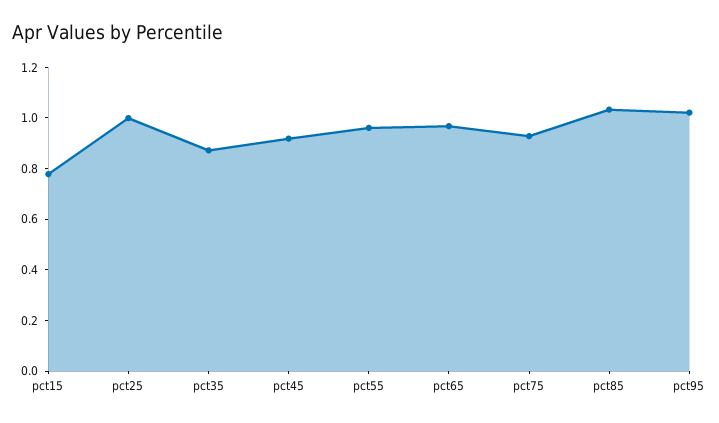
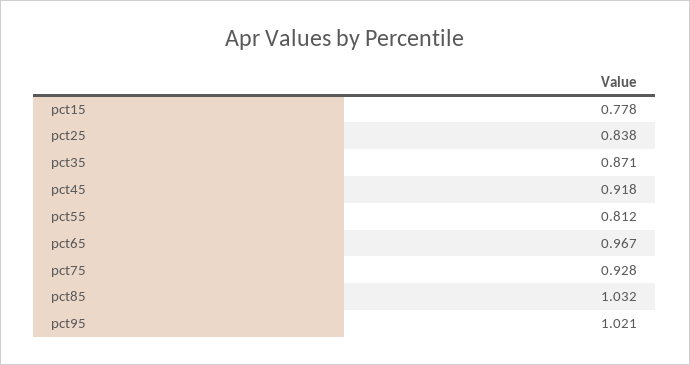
  {
    "pct15": 0.778,
-   "pct25": 1,
+   "pct25": 0.838,
    "pct35": 0.871,
    "pct45": 0.918,
-   "pct55": 0.95,
+   "pct55": 0.812,
    "pct65": 0.967,
    "pct75": 0.928,
    "pct85": 1.032,
    "pct95": 1.021
  }

